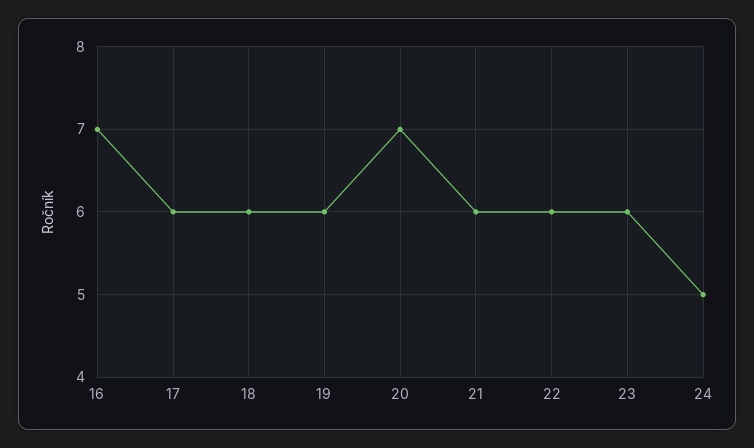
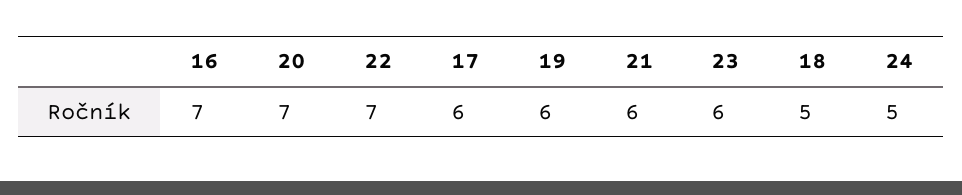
  {
    "16": 7,
    "17": 6,
-   "18": 6,
+   "18": 5,
    "19": 6,
    "20": 7,
    "21": 6,
-   "22": 6,
+   "22": 7,
    "23": 6,
    "24": 5
  }

